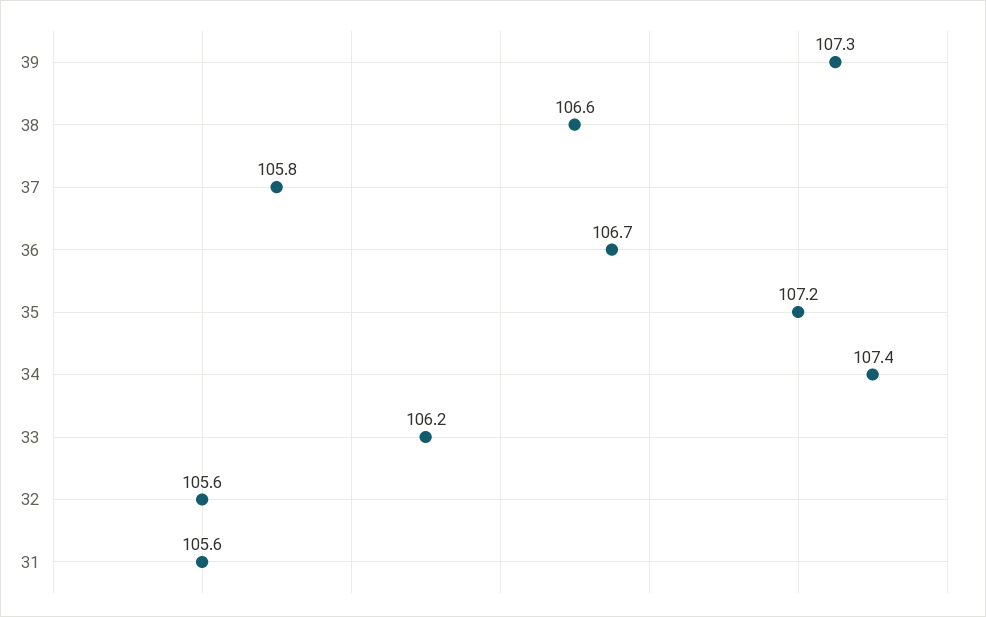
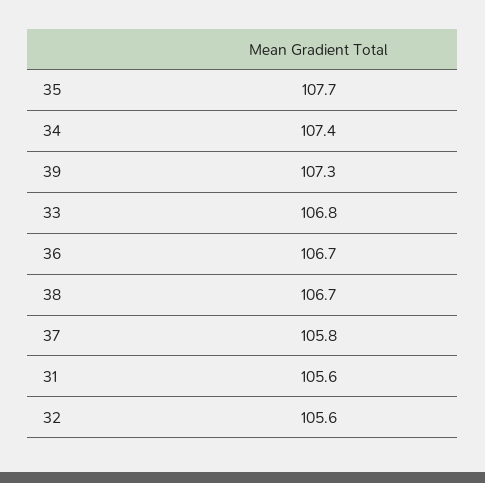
  {
    "39": 107.3,
-   "38": 106.6,
+   "38": 106.7,
    "37": 105.8,
    "36": 106.7,
-   "35": 107.2,
+   "35": 107.7,
    "34": 107.4,
-   "33": 106.2,
+   "33": 106.8,
    "32": 105.6,
    "31": 105.6
  }

